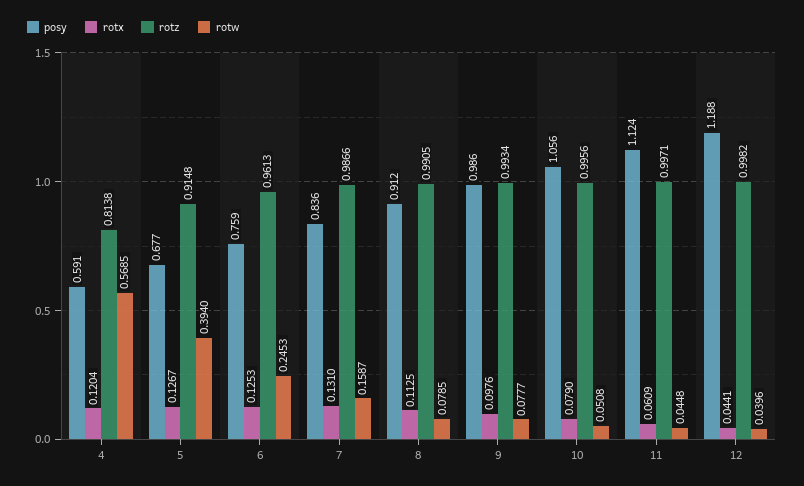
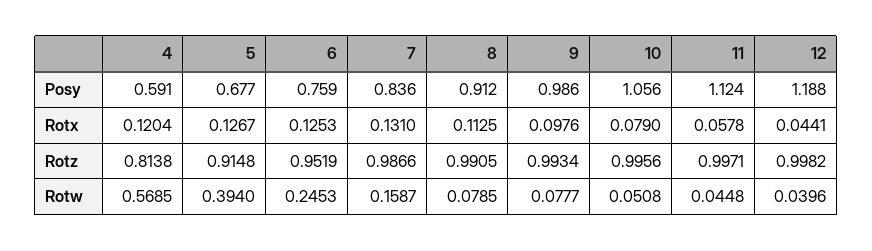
  {
    "posy": {
      "4": 0.591,
      "5": 0.677,
      "6": 0.759,
      "7": 0.836,
      "8": 0.912,
      "9": 0.986,
      "10": 1.056,
      "11": 1.124,
      "12": 1.188
    },
    "rotx": {
      "4": 0.1204,
      "5": 0.1267,
      "6": 0.1253,
      "7": 0.131,
      "8": 0.1125,
      "9": 0.0976,
      "10": 0.079,
-     "11": 0.0609,
+     "11": 0.0578,
      "12": 0.0441
    },
    "rotz": {
      "4": 0.8138,
      "5": 0.9148,
-     "6": 0.9613,
+     "6": 0.9519,
      "7": 0.9866,
      "8": 0.9905,
      "9": 0.9934,
      "10": 0.9956,
      "11": 0.9971,
      "12": 0.9982
    },
    "rotw": {
      "4": 0.5685,
      "5": 0.394,
      "6": 0.2453,
      "7": 0.1587,
      "8": 0.0785,
      "9": 0.0777,
      "10": 0.0508,
      "11": 0.0448,
      "12": 0.0396
    }
  }

